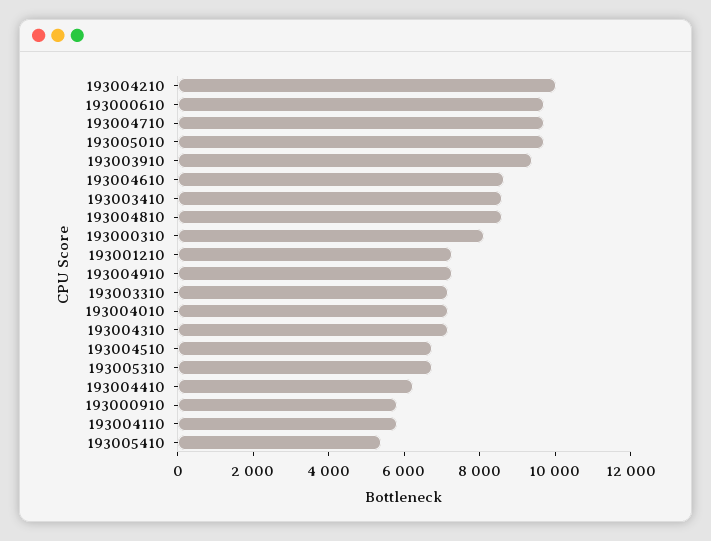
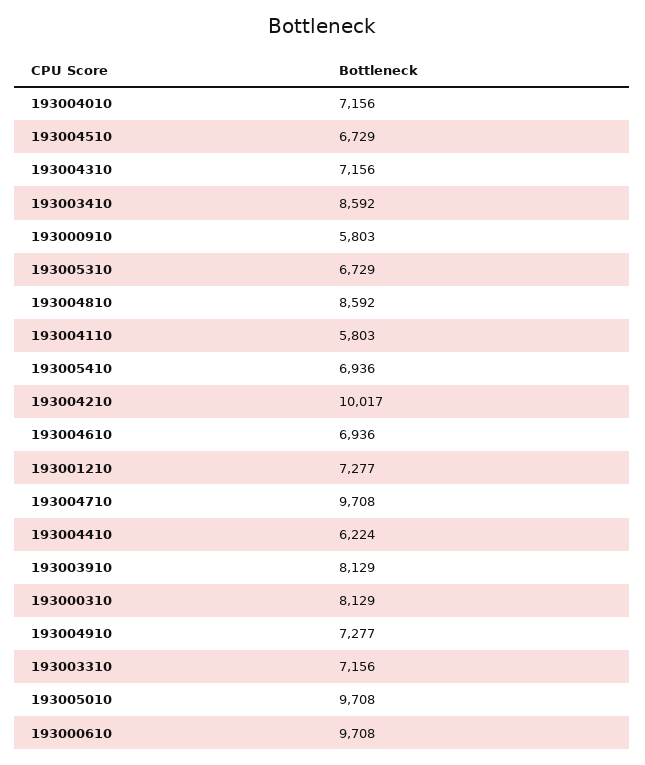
  {
    "193004210": 10017,
    "193000610": 9708,
    "193004710": 9708,
    "193005010": 9708,
-   "193003910": 9500,
+   "193003910": 8129,
-   "193004610": 8500,
+   "193004610": 6936,
    "193003410": 8592,
    "193004810": 8592,
    "193000310": 8129,
    "193001210": 7277,
    "193004910": 7277,
    "193003310": 7156,
    "193004010": 7156,
    "193004310": 7156,
    "193004510": 6729,
    "193005310": 6729,
    "193004410": 6224,
    "193000910": 5803,
    "193004110": 5803,
-   "193005410": 5500
+   "193005410": 6936
  }

